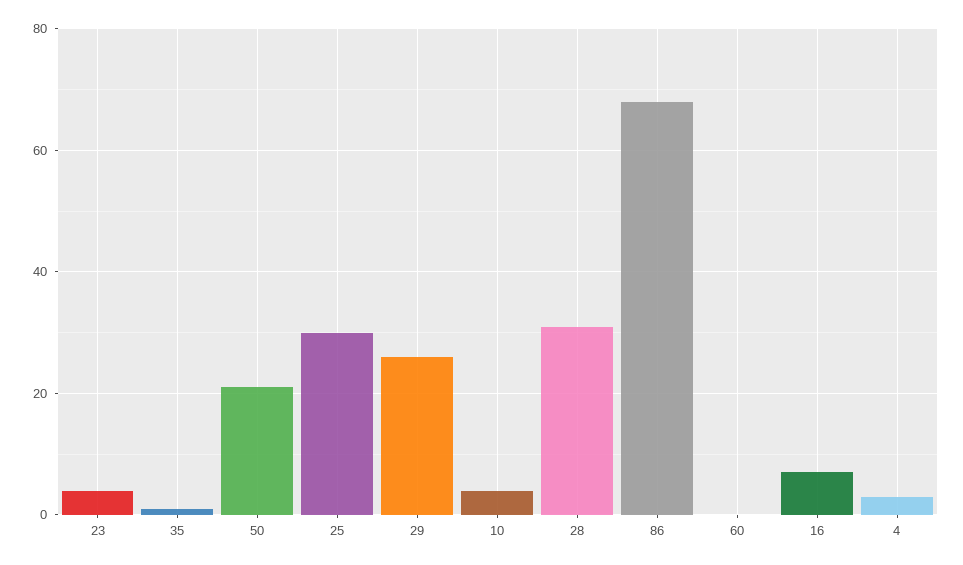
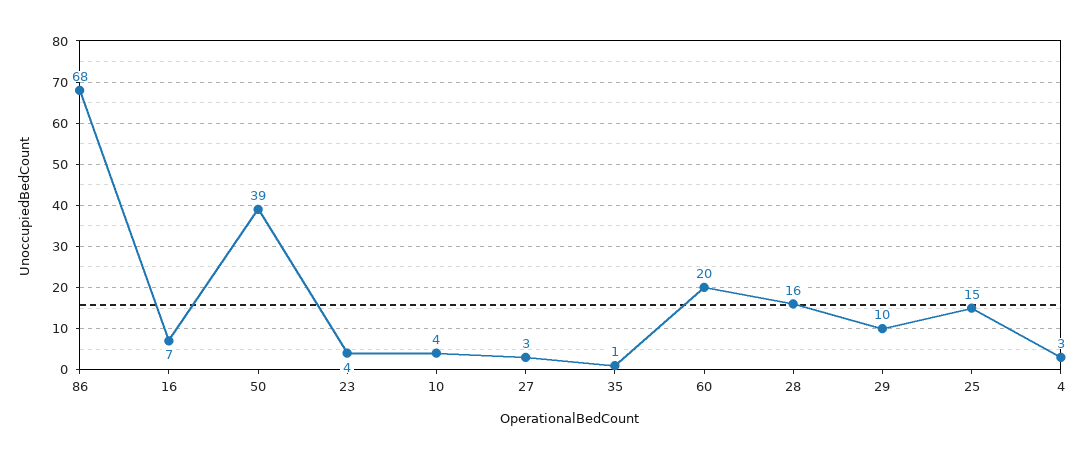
  {
    "23": 4,
    "35": 1,
-   "50": 20,
+   "50": 39,
-   "25": 30,
+   "25": 15,
-   "29": 25,
+   "29": 10,
    "10": 4,
-   "28": 30,
+   "28": 16,
    "86": 68,
-   "60": 0,
+   "60": 20,
    "16": 7,
-   "4": 3
+   "4": 3,
+   "27": 3
  }

